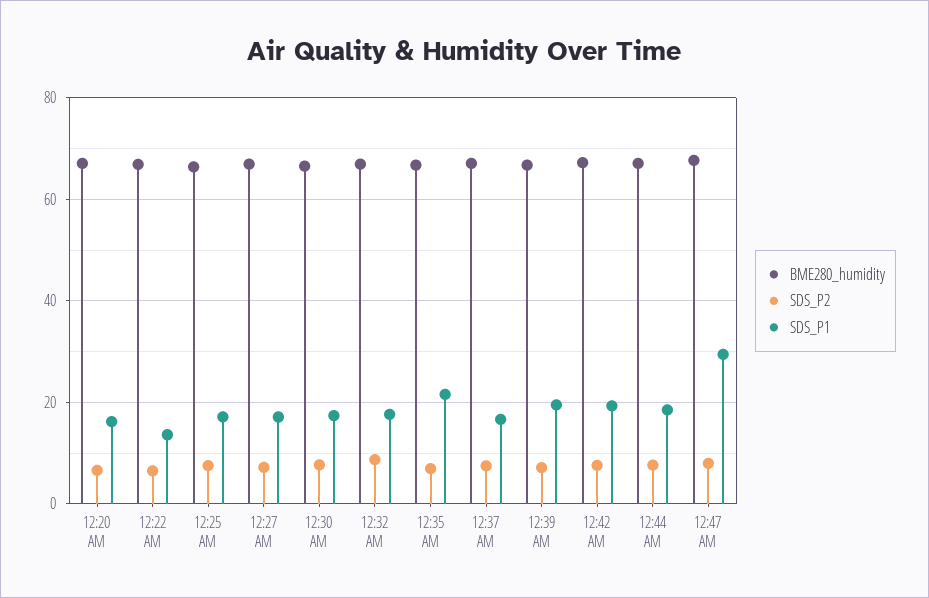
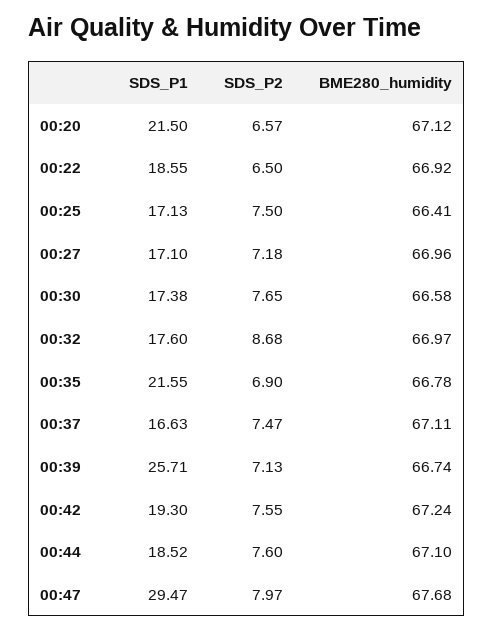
  {
    "BME280_humidity": {
      "12:20 AM": 67.12,
      "12:22 AM": 66.92,
      "12:25 AM": 66.41,
      "12:27 AM": 66.96,
      "12:30 AM": 66.58,
      "12:32 AM": 66.97,
      "12:35 AM": 66.78,
      "12:37 AM": 67.11,
      "12:39 AM": 66.74,
      "12:42 AM": 67.24,
      "12:44 AM": 67.1,
      "12:47 AM": 67.68
    },
    "SDS_P2": {
      "12:20 AM": 6.57,
      "12:22 AM": 6.5,
      "12:25 AM": 7.5,
      "12:27 AM": 7.18,
      "12:30 AM": 7.65,
      "12:32 AM": 8.68,
      "12:35 AM": 6.9,
      "12:37 AM": 7.47,
      "12:39 AM": 7.13,
      "12:42 AM": 7.55,
      "12:44 AM": 7.6,
      "12:47 AM": 7.97
    },
    "SDS_P1": {
-     "12:20 AM": 16,
+     "12:20 AM": 21.5,
-     "12:22 AM": 14,
+     "12:22 AM": 18.55,
      "12:25 AM": 17.13,
      "12:27 AM": 17.1,
      "12:30 AM": 17.38,
      "12:32 AM": 17.6,
      "12:35 AM": 21.55,
      "12:37 AM": 16.63,
-     "12:39 AM": 20,
+     "12:39 AM": 25.71,
      "12:42 AM": 19.3,
      "12:44 AM": 18.52,
      "12:47 AM": 29.47
    }
  }

